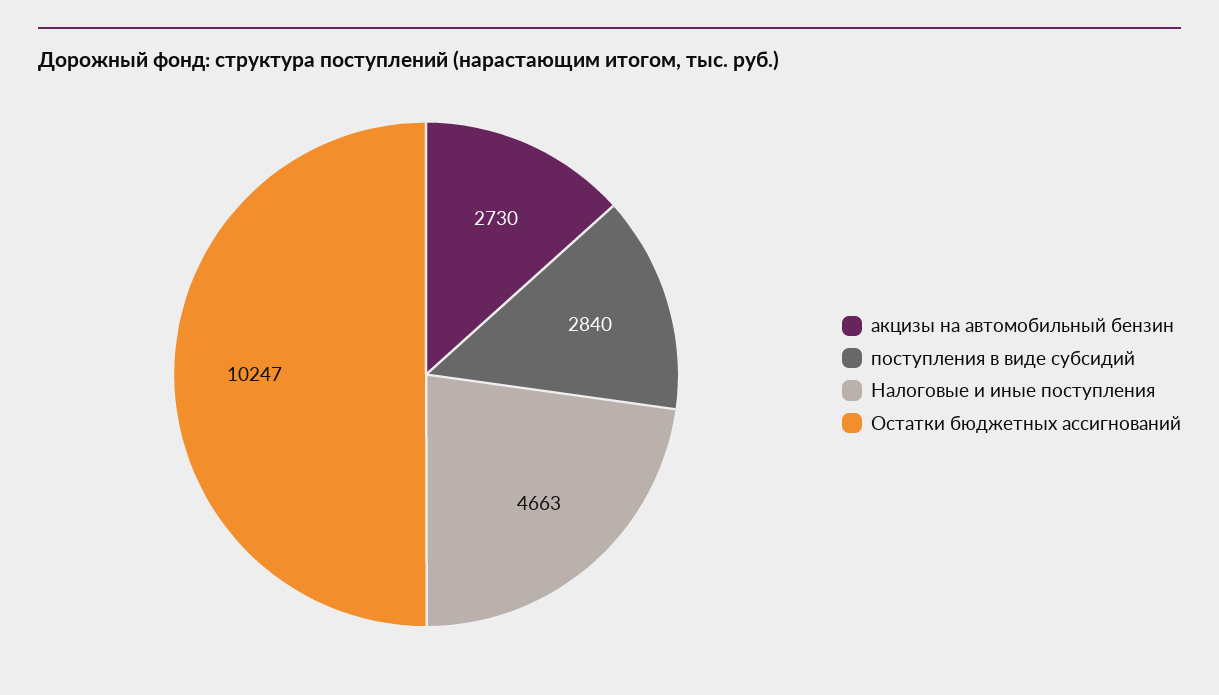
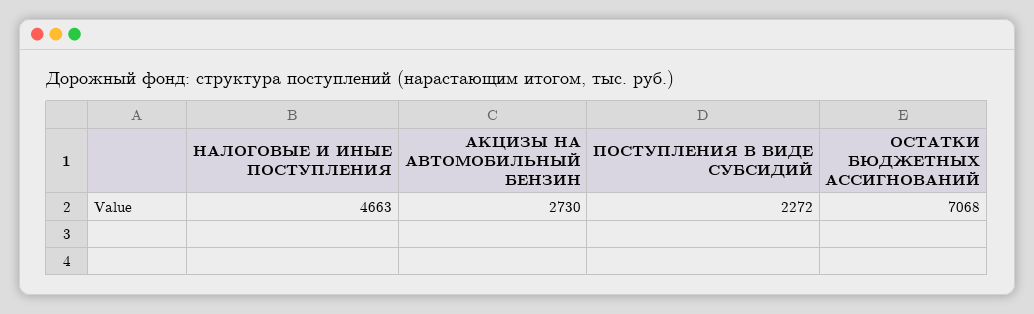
  {
    "акцизы на автомобильный бензин": 2730,
-   "поступления в виде субсидий": 2840,
+   "поступления в виде субсидий": 2272,
    "Налоговые и иные поступления": 4663,
-   "Остатки бюджетных ассигнований": 10247
+   "Остатки бюджетных ассигнований": 7068
  }

